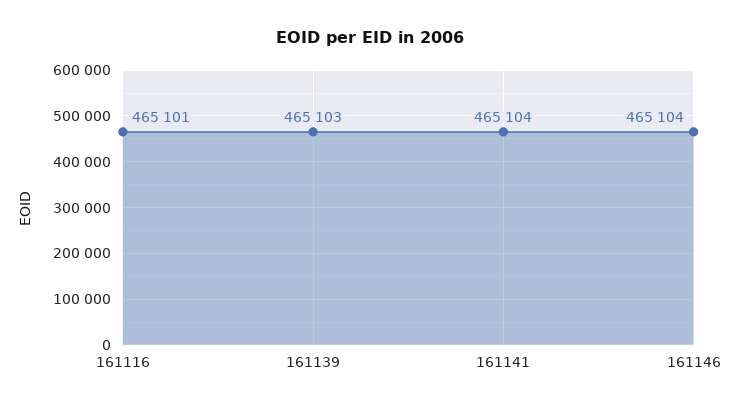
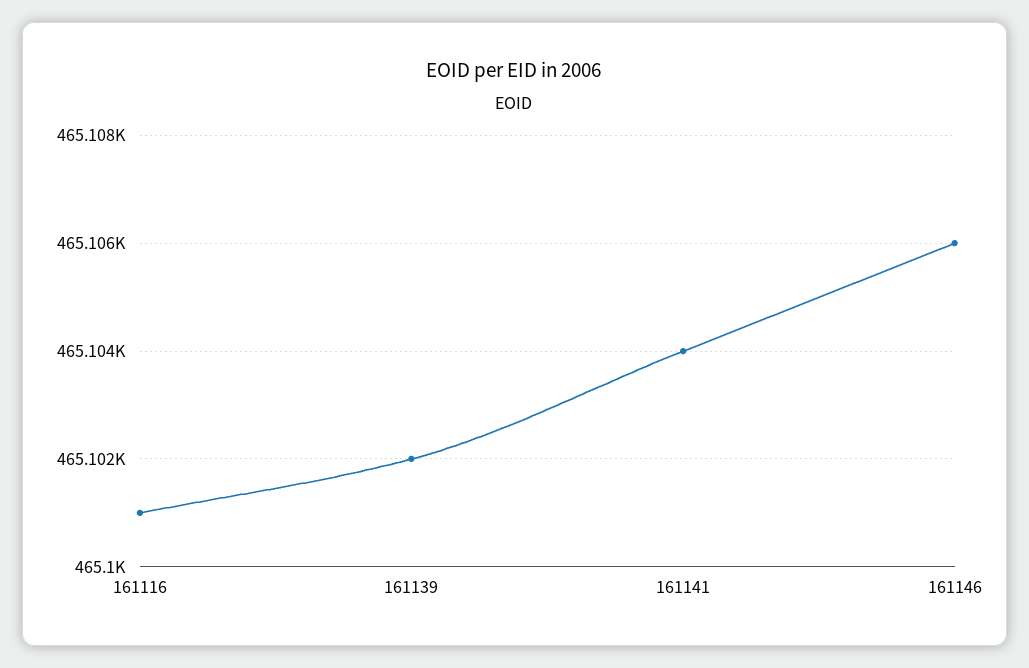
  {
    "161116": 465101,
-   "161139": 465103,
+   "161139": 465102,
    "161141": 465104,
-   "161146": 465104
+   "161146": 465106
  }

